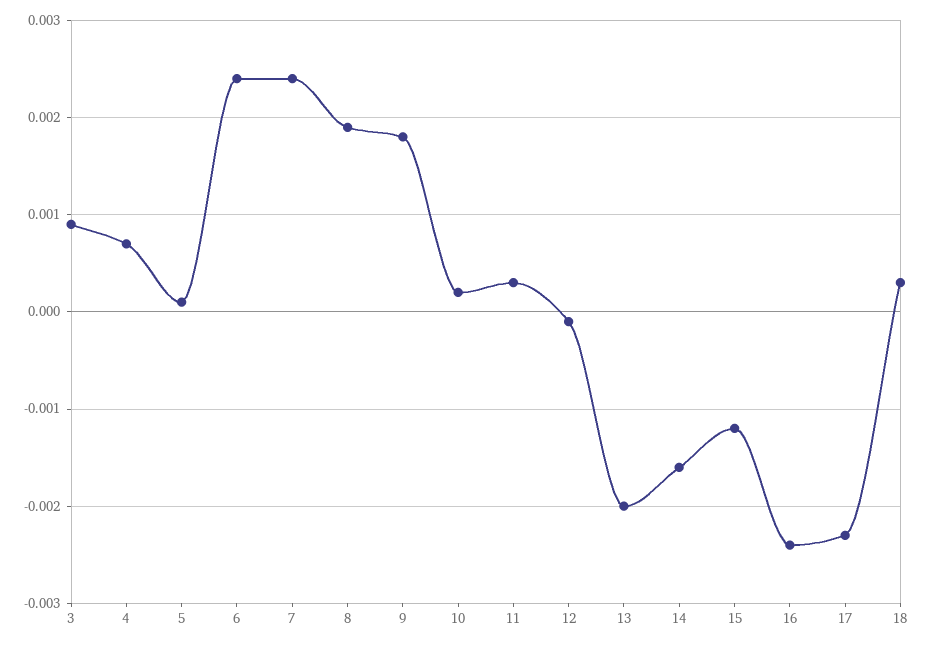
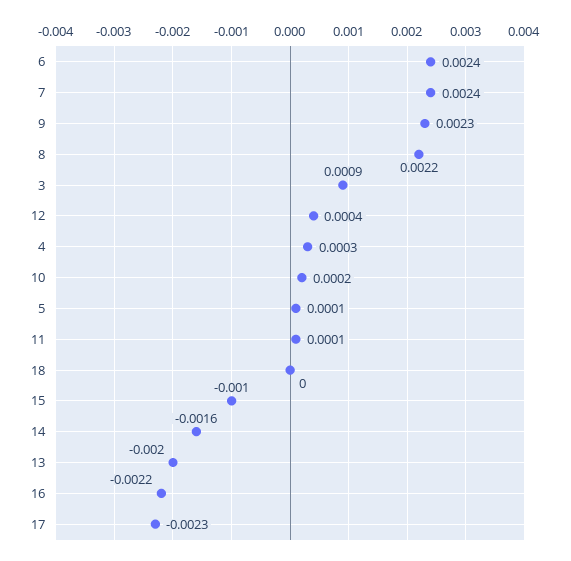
  {
    "3": 0.0009,
-   "4": 0.0007,
+   "4": 0.0003,
    "5": 0.0001,
    "6": 0.0024,
    "7": 0.0024,
-   "8": 0.0019,
+   "8": 0.0022,
-   "9": 0.0018,
+   "9": 0.0023,
    "10": 0.0002,
-   "11": 0.0003,
+   "11": 0.0001,
-   "12": -0.0001,
+   "12": 0.0004,
    "13": -0.002,
    "14": -0.0016,
-   "15": -0.0012,
+   "15": -0.001,
-   "16": -0.0024,
+   "16": -0.0022,
    "17": -0.0023,
-   "18": 0.0003
+   "18": 0
  }

